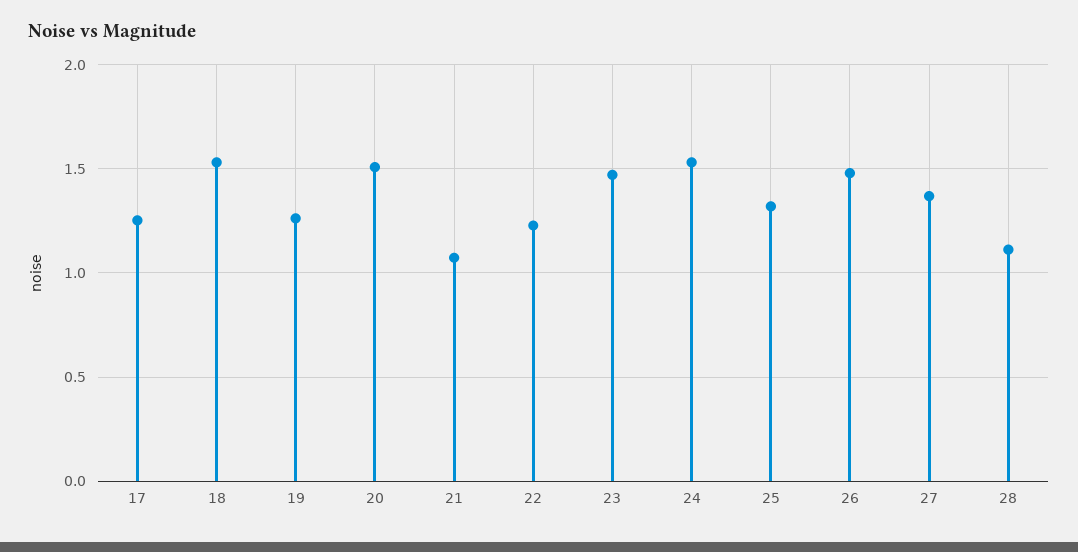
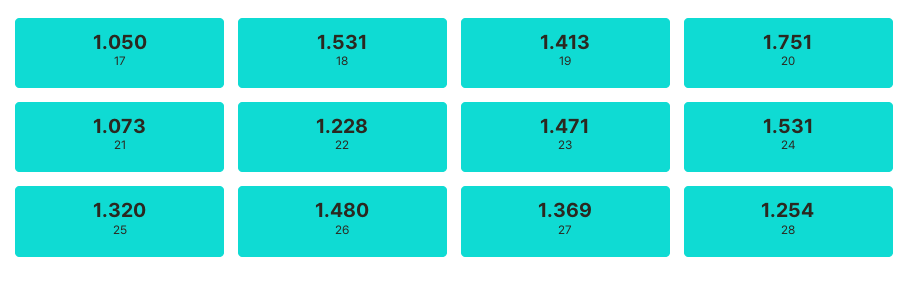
  {
-   "17": 1.25,
+   "17": 1.05,
    "18": 1.531,
-   "19": 1.25,
+   "19": 1.413,
-   "20": 1.5,
+   "20": 1.751,
    "21": 1.073,
    "22": 1.228,
    "23": 1.471,
    "24": 1.531,
    "25": 1.32,
    "26": 1.48,
    "27": 1.369,
-   "28": 1.1
+   "28": 1.254
  }

